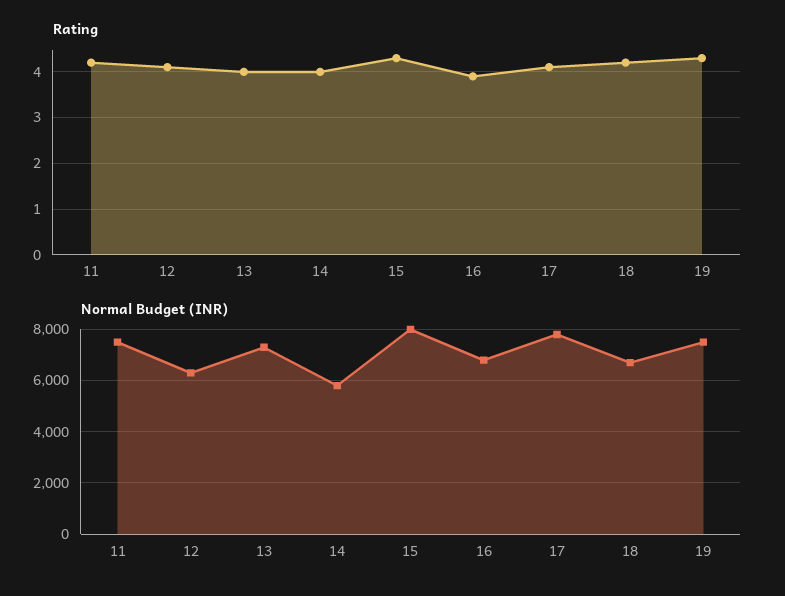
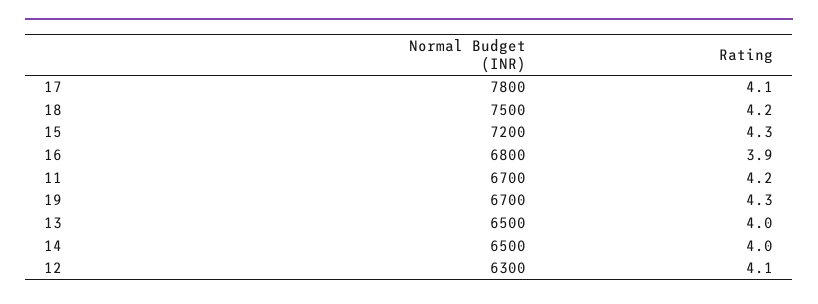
  {
    "Rating": {
      "11": 4.2,
      "12": 4.1,
      "13": 4,
      "14": 4,
      "15": 4.3,
      "16": 3.9,
      "17": 4.1,
      "18": 4.2,
      "19": 4.3
    },
    "Normal Budget (INR)": {
-     "11": 7500,
+     "11": 6700,
      "12": 6300,
-     "13": 7250,
+     "13": 6500,
-     "14": 5750,
+     "14": 6500,
-     "15": 8000,
+     "15": 7200,
      "16": 6800,
      "17": 7800,
-     "18": 6750,
+     "18": 7500,
-     "19": 7500
+     "19": 6700
    }
  }

